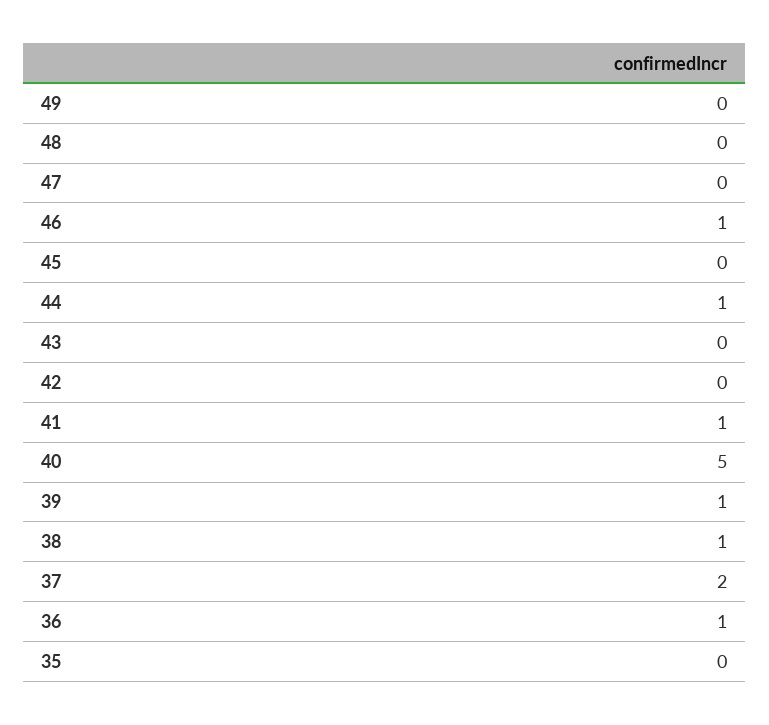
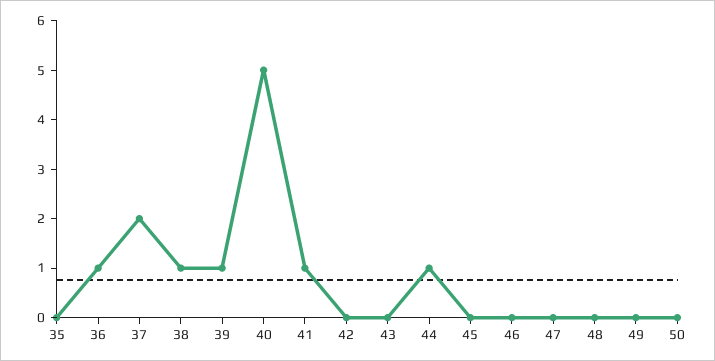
  {
    "49": 0,
    "48": 0,
    "47": 0,
-   "46": 1,
+   "46": 0,
    "45": 0,
    "44": 1,
    "43": 0,
    "42": 0,
    "41": 1,
    "40": 5,
    "39": 1,
    "38": 1,
    "37": 2,
    "36": 1,
-   "35": 0
+   "35": 0,
+   "50": 0
  }

